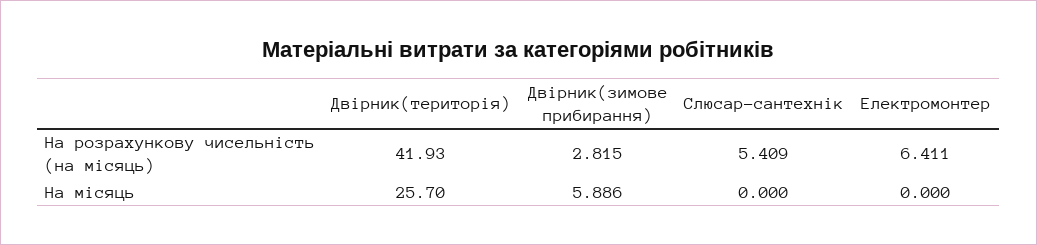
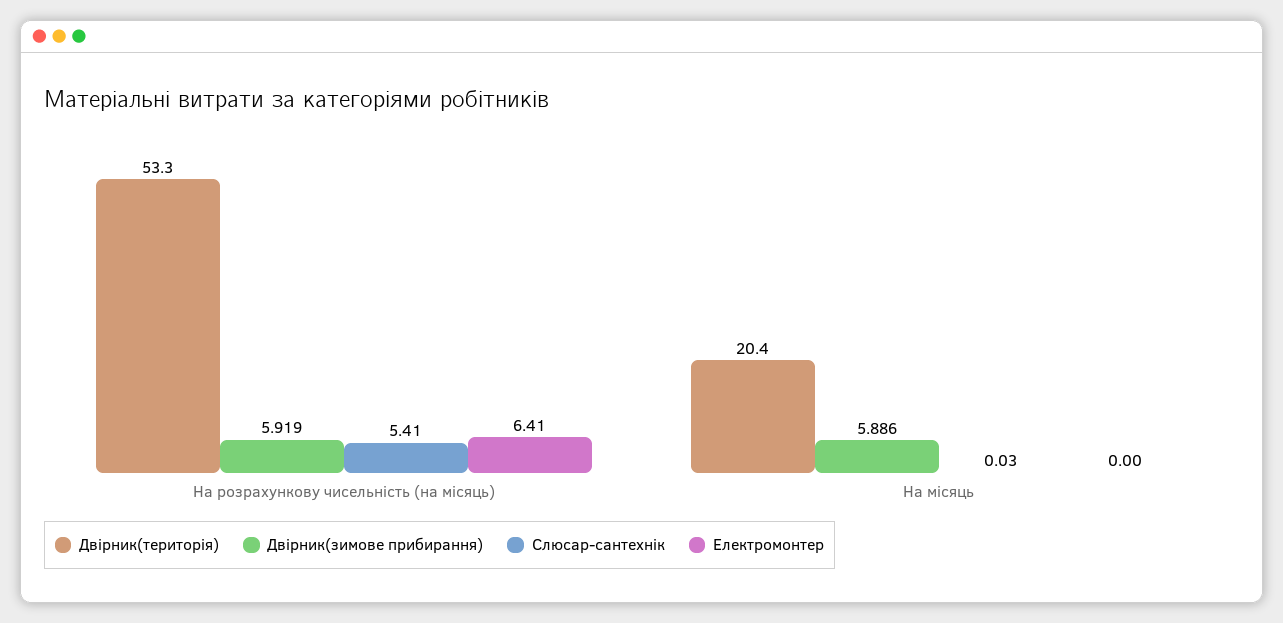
  {
    "Двірник(територія)": {
-     "На розрахункову чисельність (на місяць)": 41.93,
+     "На розрахункову чисельність (на місяць)": 53.3,
-     "На місяць": 25.7
+     "На місяць": 20.4
    },
    "Двірник(зимове прибирання)": {
-     "На розрахункову чисельність (на місяць)": 2.815,
+     "На розрахункову чисельність (на місяць)": 5.919,
      "На місяць": 5.886
    },
    "Слюсар-сантехнік": {
      "На розрахункову чисельність (на місяць)": 5.409,
-     "На місяць": 0
+     "На місяць": 0.03
    },
    "Електромонтер": {
      "На розрахункову чисельність (на місяць)": 6.411,
      "На місяць": 0
    }
  }

